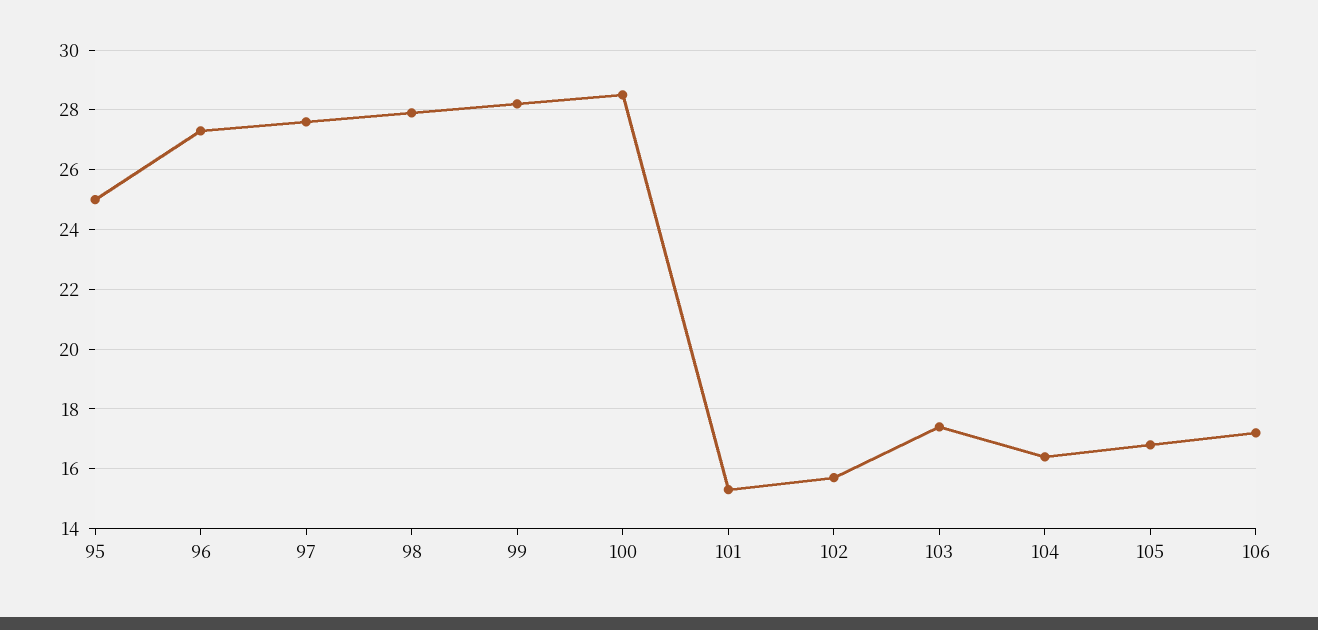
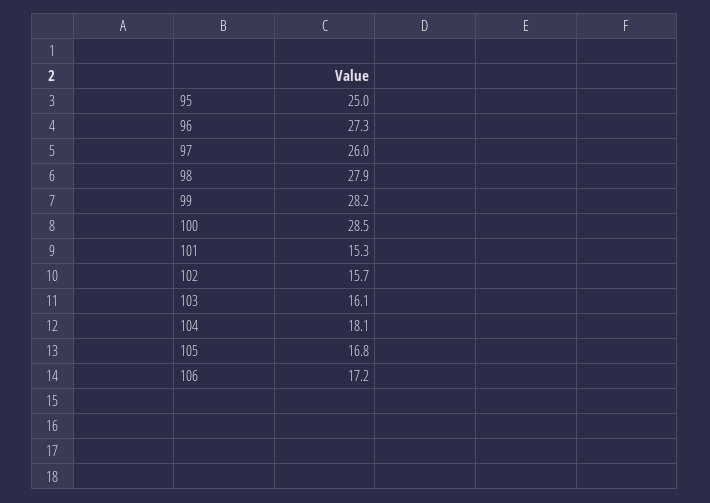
  {
    "95": 25,
    "96": 27.3,
-   "97": 27.5,
+   "97": 26,
    "98": 27.9,
    "99": 28.2,
    "100": 28.5,
    "101": 15.3,
    "102": 15.7,
-   "103": 17.5,
+   "103": 16.1,
-   "104": 16.5,
+   "104": 18.1,
    "105": 16.8,
    "106": 17.2
  }

